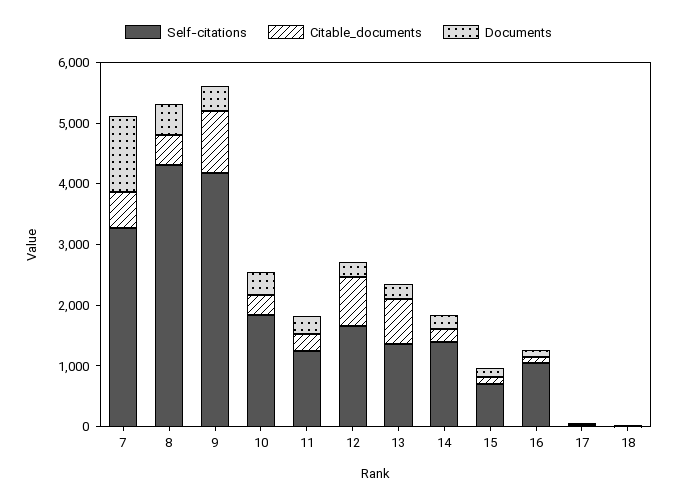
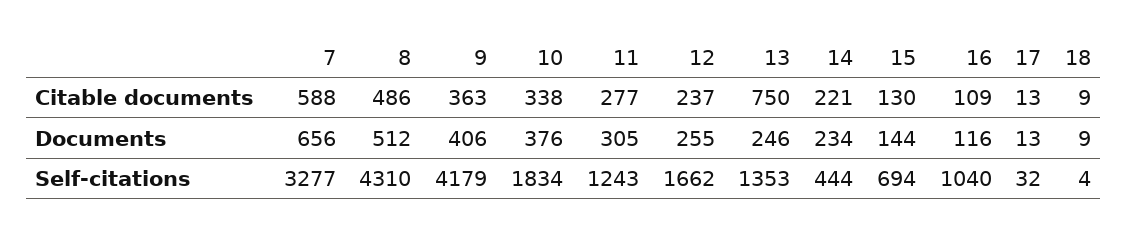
  {
    "Self-citations": {
      "7": 3277,
      "8": 4310,
      "9": 4179,
      "10": 1834,
      "11": 1243,
      "12": 1662,
      "13": 1353,
-     "14": 1400,
+     "14": 444,
      "15": 694,
      "16": 1040,
      "17": 32,
      "18": 4
    },
    "Citable_documents": {
      "7": 588,
      "8": 486,
-     "9": 1000,
+     "9": 363,
      "10": 338,
      "11": 277,
-     "12": 800,
+     "12": 237,
      "13": 750,
      "14": 221,
      "15": 130,
      "16": 109,
      "17": 13,
      "18": 9
    },
    "Documents": {
-     "7": 1200,
+     "7": 656,
      "8": 512,
      "9": 406,
      "10": 376,
      "11": 305,
      "12": 255,
      "13": 246,
      "14": 234,
      "15": 144,
      "16": 116,
      "17": 13,
      "18": 9
    }
  }

